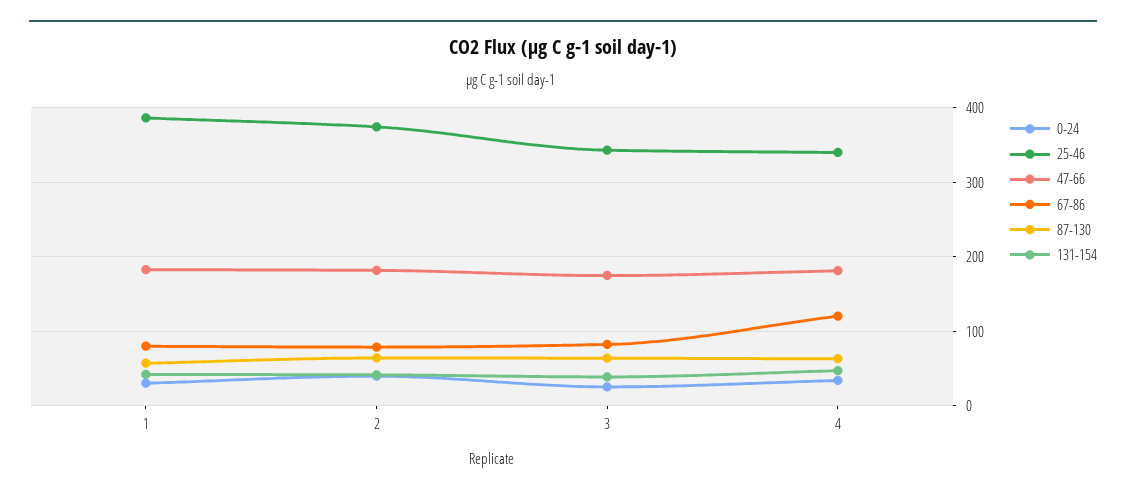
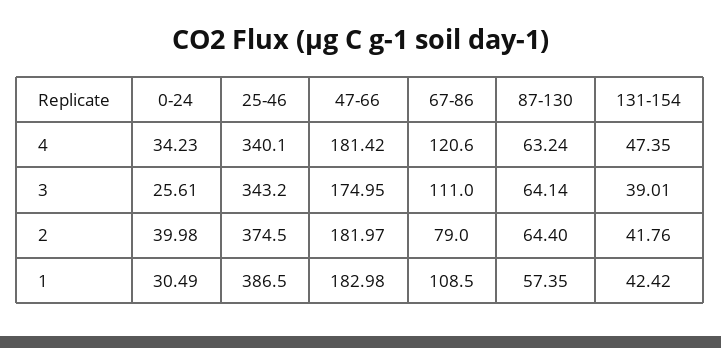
  {
    "0-24": {
      "1": 30.49,
      "2": 39.98,
      "3": 25.61,
      "4": 34.23
    },
    "25-46": {
      "1": 386.5,
      "2": 374.5,
      "3": 343.2,
      "4": 340.1
    },
    "47-66": {
      "1": 182.98,
      "2": 181.97,
      "3": 174.95,
      "4": 181.42
    },
    "67-86": {
-     "1": 80,
+     "1": 108.5,
      "2": 79,
-     "3": 80,
+     "3": 111,
      "4": 120.6
    },
    "87-130": {
      "1": 57.35,
      "2": 64.4,
      "3": 64.14,
      "4": 63.24
    },
    "131-154": {
      "1": 42.42,
      "2": 41.76,
      "3": 39.01,
      "4": 47.35
    }
  }

